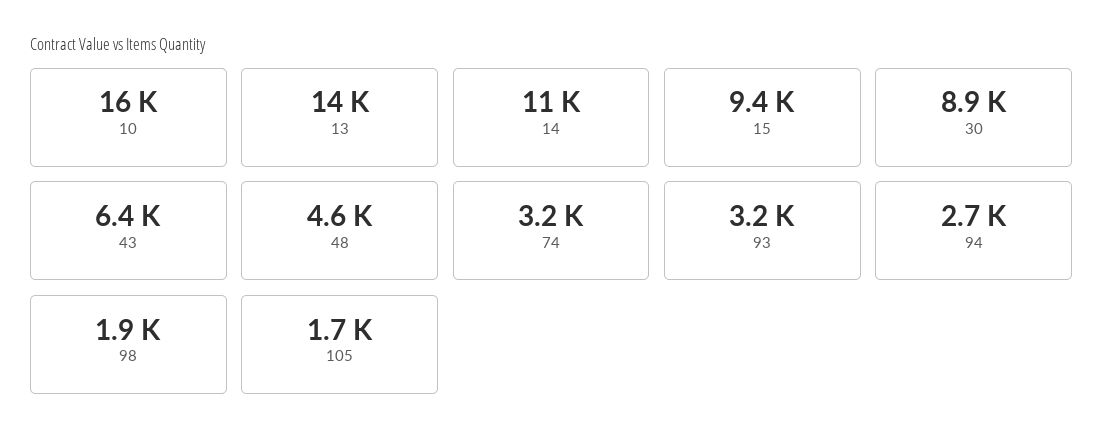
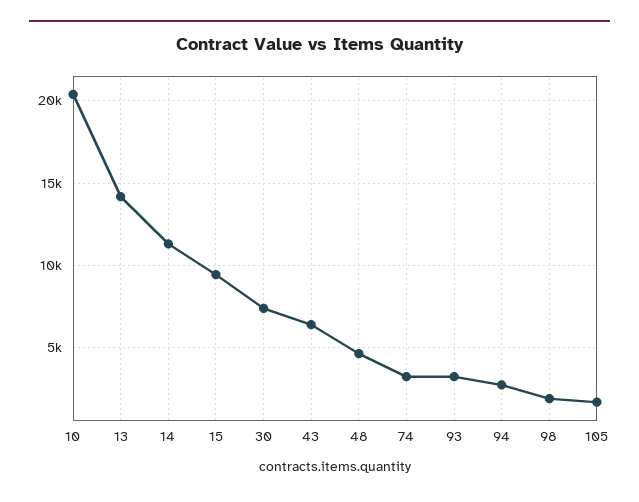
  {
-   "10": 16000,
+   "10": 20500,
    "13": 14000,
    "14": 11000,
    "15": 9400,
-   "30": 8900,
+   "30": 7500,
    "43": 6400,
    "48": 4600,
    "74": 3200,
    "93": 3200,
    "94": 2700,
    "98": 1900,
    "105": 1700
  }

